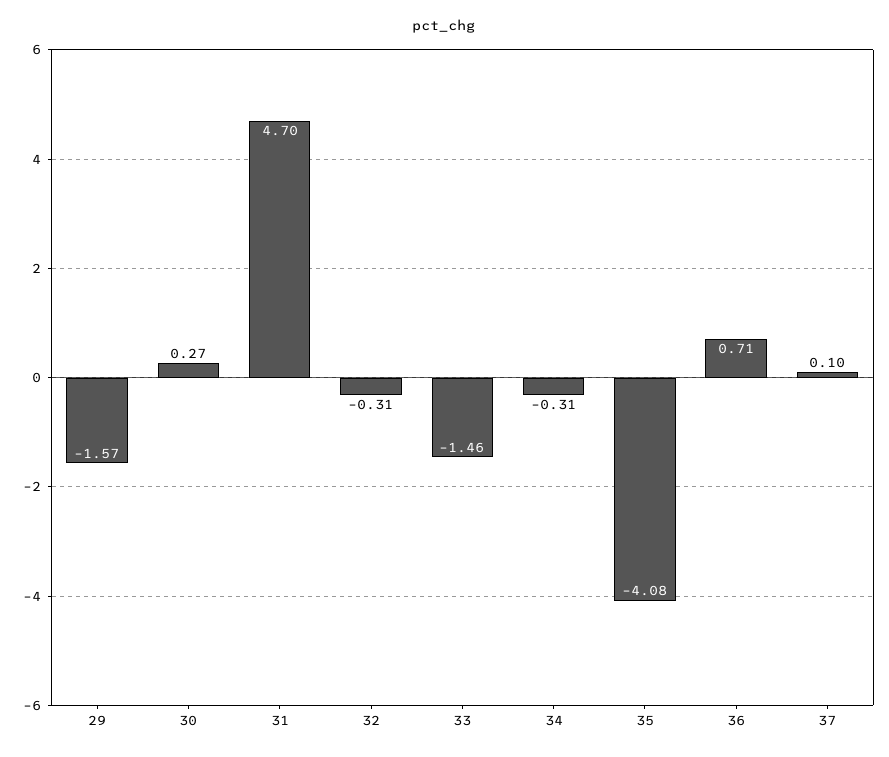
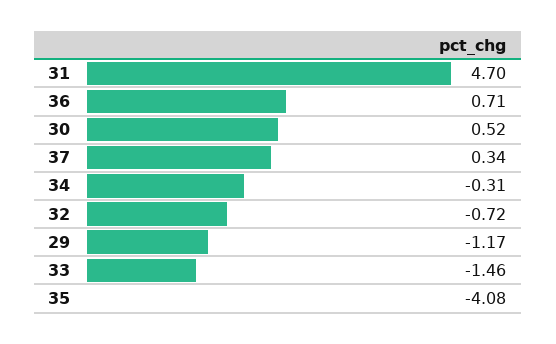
  {
-   "29": -1.57,
+   "29": -1.17,
-   "30": 0.27,
+   "30": 0.52,
    "31": 4.7,
-   "32": -0.31,
+   "32": -0.72,
    "33": -1.46,
    "34": -0.31,
    "35": -4.08,
    "36": 0.71,
-   "37": 0.1
+   "37": 0.34
  }

